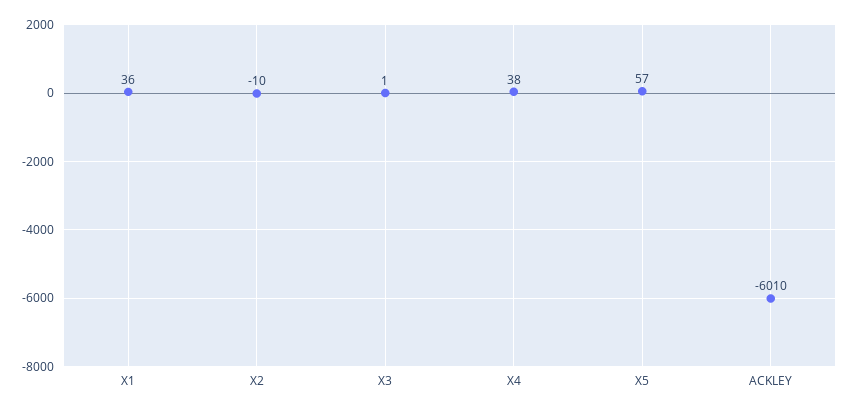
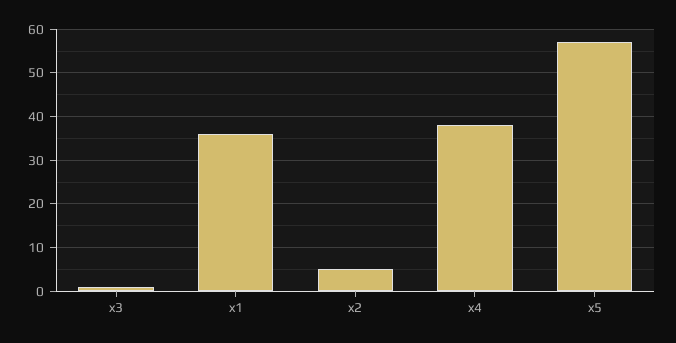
  {
    "X1": 36,
-   "X2": -10,
+   "X2": 5,
    "X3": 1,
    "X4": 38,
-   "X5": 57,
+   "X5": 57
-   "ACKLEY": -6010
  }

